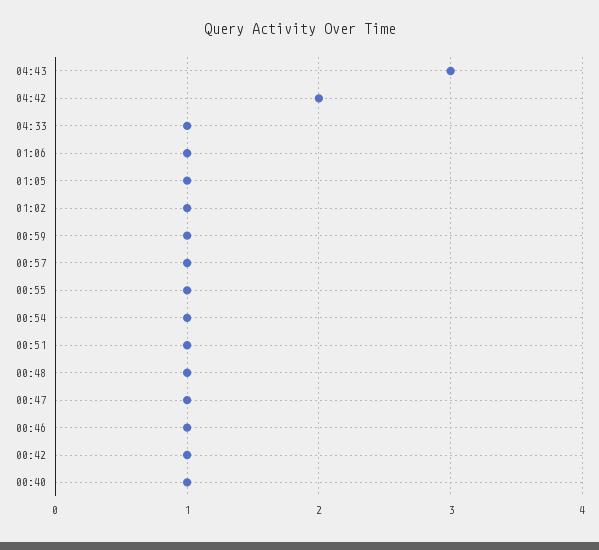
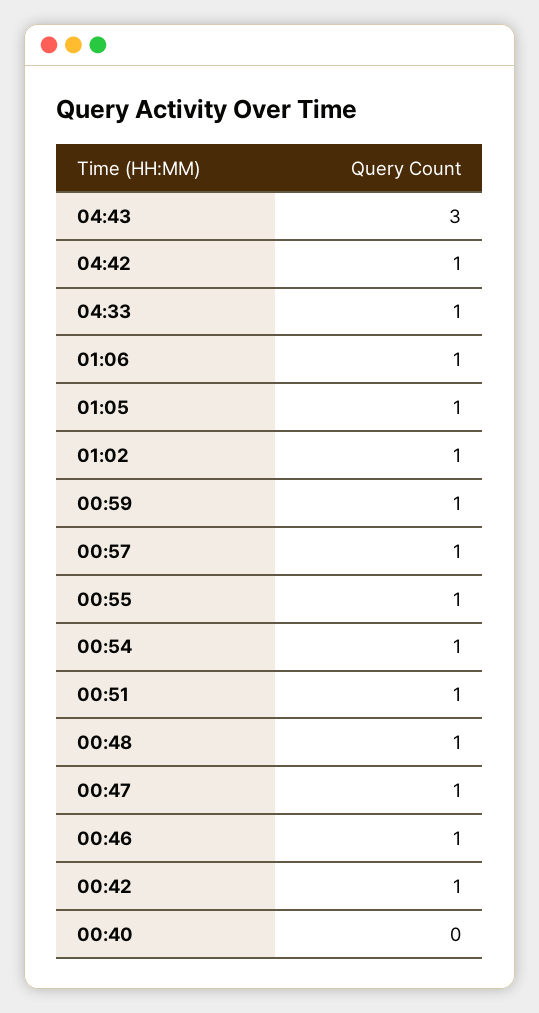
  {
    "04:43": 3,
-   "04:42": 2,
+   "04:42": 1,
    "04:33": 1,
    "01:06": 1,
    "01:05": 1,
    "01:02": 1,
    "00:59": 1,
    "00:57": 1,
    "00:55": 1,
    "00:54": 1,
    "00:51": 1,
    "00:48": 1,
    "00:47": 1,
    "00:46": 1,
    "00:42": 1,
-   "00:40": 1
+   "00:40": 0
  }

